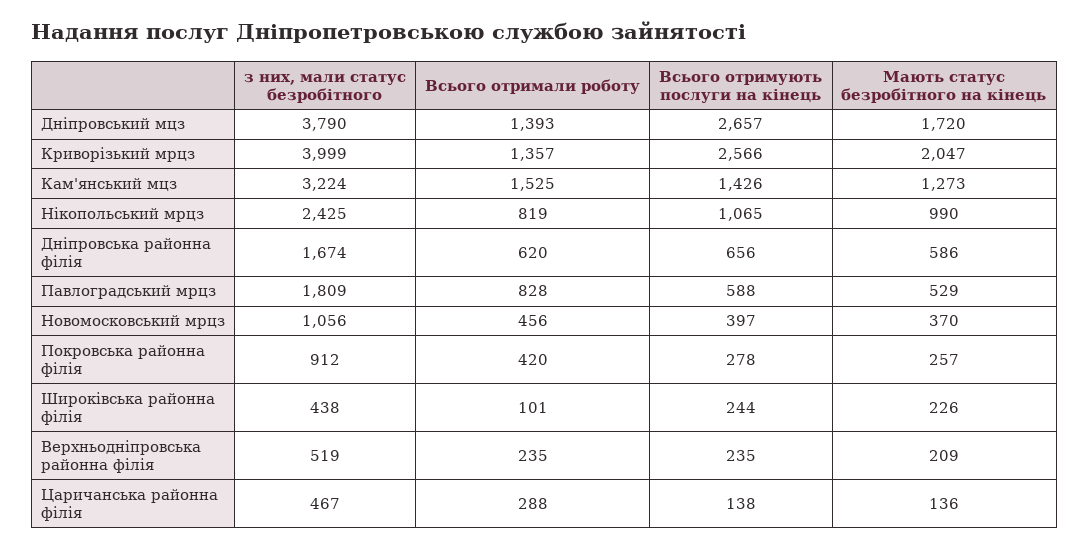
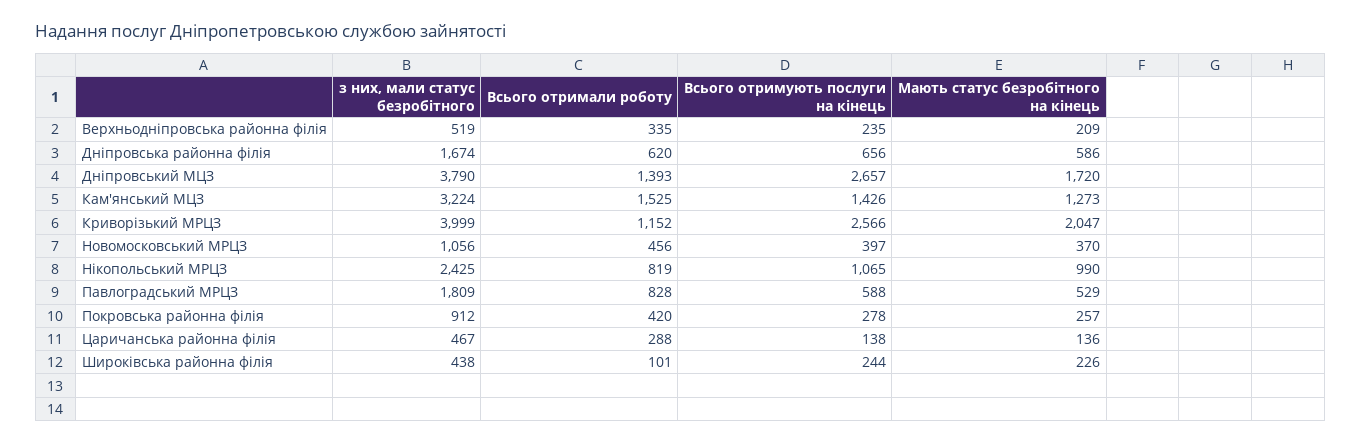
  {
    "з них, мали статус безробітного": {
      "Дніпровський мцз": 3790,
      "Криворізький мрцз": 3999,
      "Кам'янський мцз": 3224,
      "Нікопольський мрцз": 2425,
      "Дніпровська районна філія": 1674,
      "Павлоградський мрцз": 1809,
      "Новомосковський мрцз": 1056,
      "Покровська районна філія": 912,
      "Широківська районна філія": 438,
      "Верхньодніпровська районна філія": 519,
      "Царичанська районна філія": 467
    },
    "Всього отримали роботу": {
      "Дніпровський мцз": 1393,
-     "Криворізький мрцз": 1357,
+     "Криворізький мрцз": 1152,
      "Кам'янський мцз": 1525,
      "Нікопольський мрцз": 819,
      "Дніпровська районна філія": 620,
      "Павлоградський мрцз": 828,
      "Новомосковський мрцз": 456,
      "Покровська районна філія": 420,
      "Широківська районна філія": 101,
-     "Верхньодніпровська районна філія": 235,
+     "Верхньодніпровська районна філія": 335,
      "Царичанська районна філія": 288
    },
    "Всього отримують послуги на кінець": {
      "Дніпровський мцз": 2657,
      "Криворізький мрцз": 2566,
      "Кам'янський мцз": 1426,
      "Нікопольський мрцз": 1065,
      "Дніпровська районна філія": 656,
      "Павлоградський мрцз": 588,
      "Новомосковський мрцз": 397,
      "Покровська районна філія": 278,
      "Широківська районна філія": 244,
      "Верхньодніпровська районна філія": 235,
      "Царичанська районна філія": 138
    },
    "Мають статус безробітного на кінець": {
      "Дніпровський мцз": 1720,
      "Криворізький мрцз": 2047,
      "Кам'янський мцз": 1273,
      "Нікопольський мрцз": 990,
      "Дніпровська районна філія": 586,
      "Павлоградський мрцз": 529,
      "Новомосковський мрцз": 370,
      "Покровська районна філія": 257,
      "Широківська районна філія": 226,
      "Верхньодніпровська районна філія": 209,
      "Царичанська районна філія": 136
    }
  }

